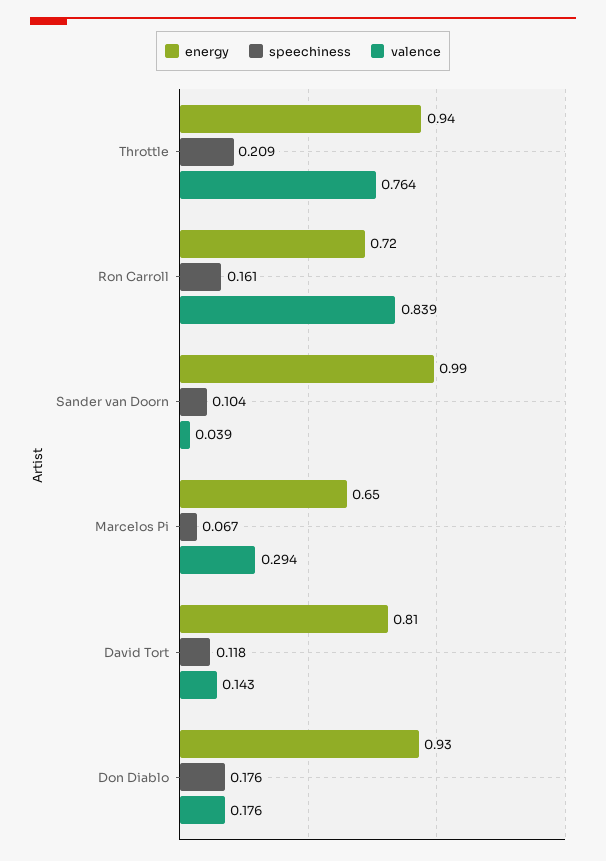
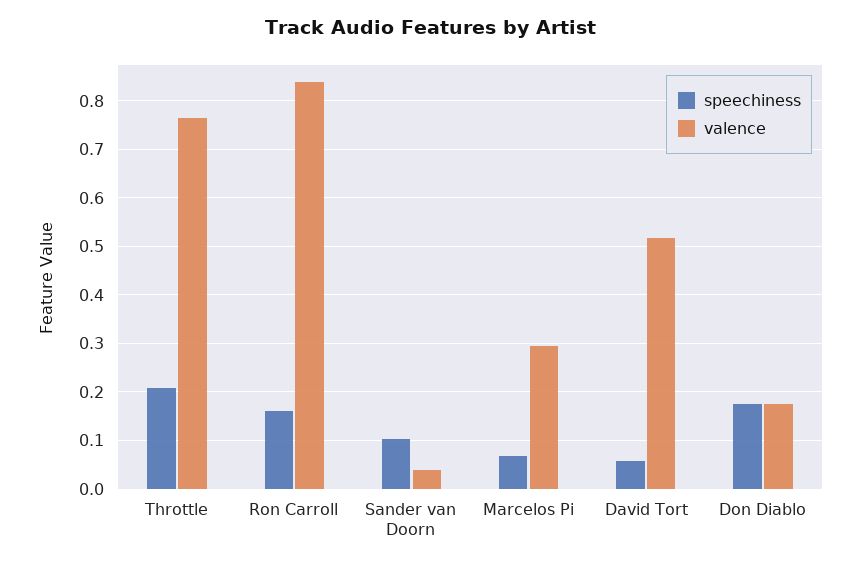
  {
-   "energy": {
-     "Throttle": 0.94,
-     "Ron Carroll": 0.72,
-     "Sander van Doorn": 0.99,
-     "Marcelos Pi": 0.65,
-     "David Tort": 0.81,
-     "Don Diablo": 0.93
-   },
    "speechiness": {
      "Throttle": 0.209,
      "Ron Carroll": 0.161,
      "Sander van Doorn": 0.104,
      "Marcelos Pi": 0.067,
-     "David Tort": 0.118,
+     "David Tort": 0.06,
      "Don Diablo": 0.176
    },
    "valence": {
      "Throttle": 0.764,
      "Ron Carroll": 0.839,
      "Sander van Doorn": 0.039,
      "Marcelos Pi": 0.294,
-     "David Tort": 0.143,
+     "David Tort": 0.52,
      "Don Diablo": 0.176
    }
  }

